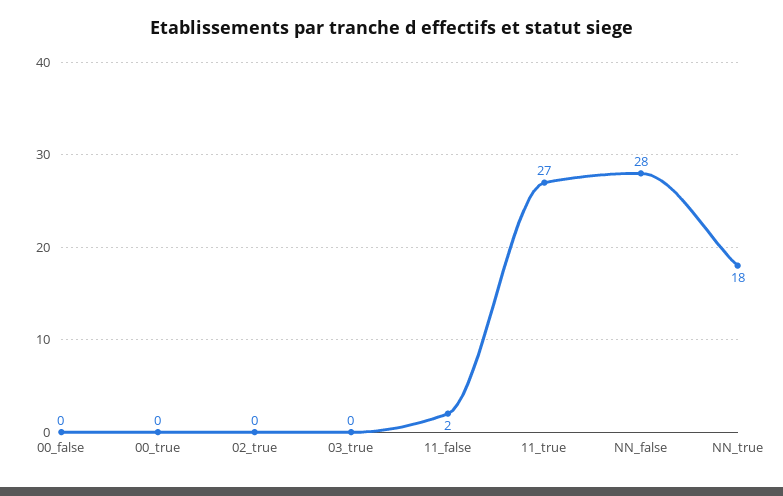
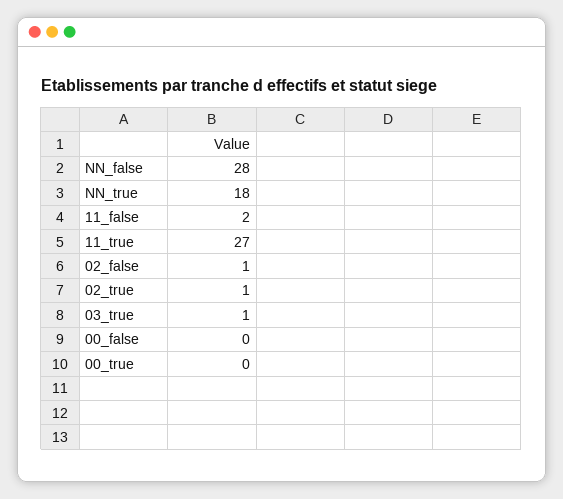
  {
    "00_false": 0,
    "00_true": 0,
-   "02_true": 0,
+   "02_true": 1,
-   "03_true": 0,
+   "03_true": 1,
    "11_false": 2,
    "11_true": 27,
    "NN_false": 28,
-   "NN_true": 18
+   "NN_true": 18,
+   "02_false": 1
  }

